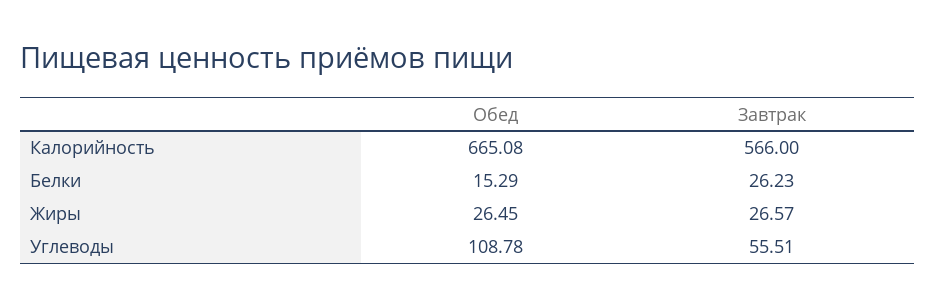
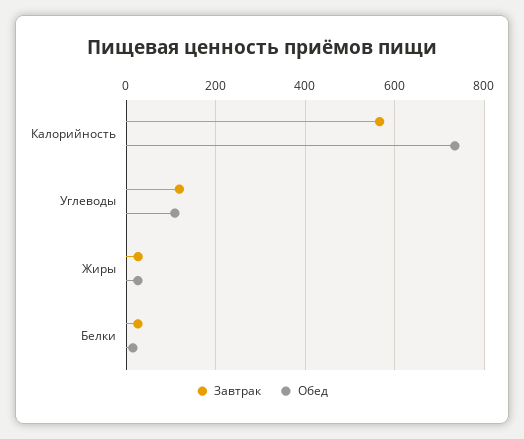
  {
    "Обед": {
-     "Калорийность": 665.08,
+     "Калорийность": 740,
      "Белки": 15.29,
      "Жиры": 26.45,
      "Углеводы": 108.78
    },
    "Завтрак": {
      "Калорийность": 566,
      "Белки": 26.23,
      "Жиры": 26.57,
-     "Углеводы": 55.51
+     "Углеводы": 120
    }
  }

